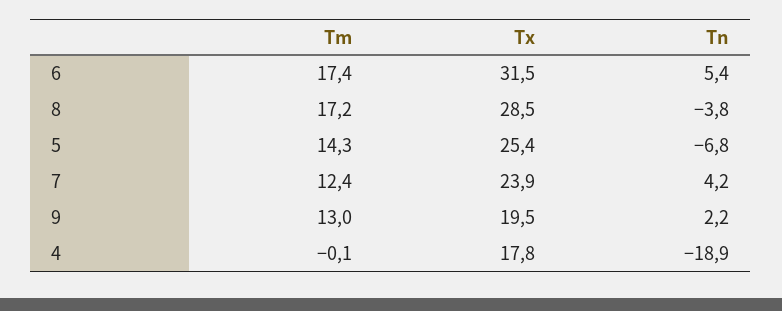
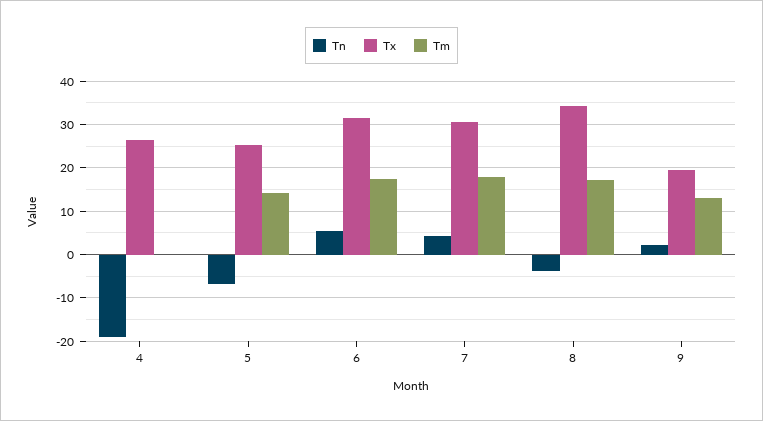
  {
    "Tm": {
      "6": 17.4,
      "8": 17.2,
      "5": 14.3,
-     "7": 12.4,
+     "7": 18,
      "9": 13,
      "4": -0.1
    },
    "Tx": {
      "6": 31.5,
-     "8": 28.5,
+     "8": 34,
      "5": 25.4,
-     "7": 23.9,
+     "7": 30,
      "9": 19.5,
-     "4": 17.8
+     "4": 26
    },
    "Tn": {
      "6": 5.4,
      "8": -3.8,
      "5": -6.8,
      "7": 4.2,
      "9": 2.2,
      "4": -18.9
    }
  }

